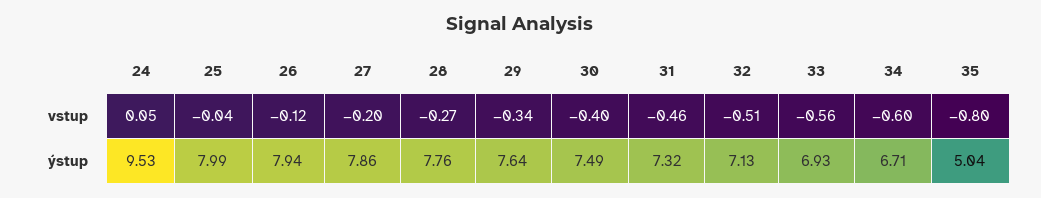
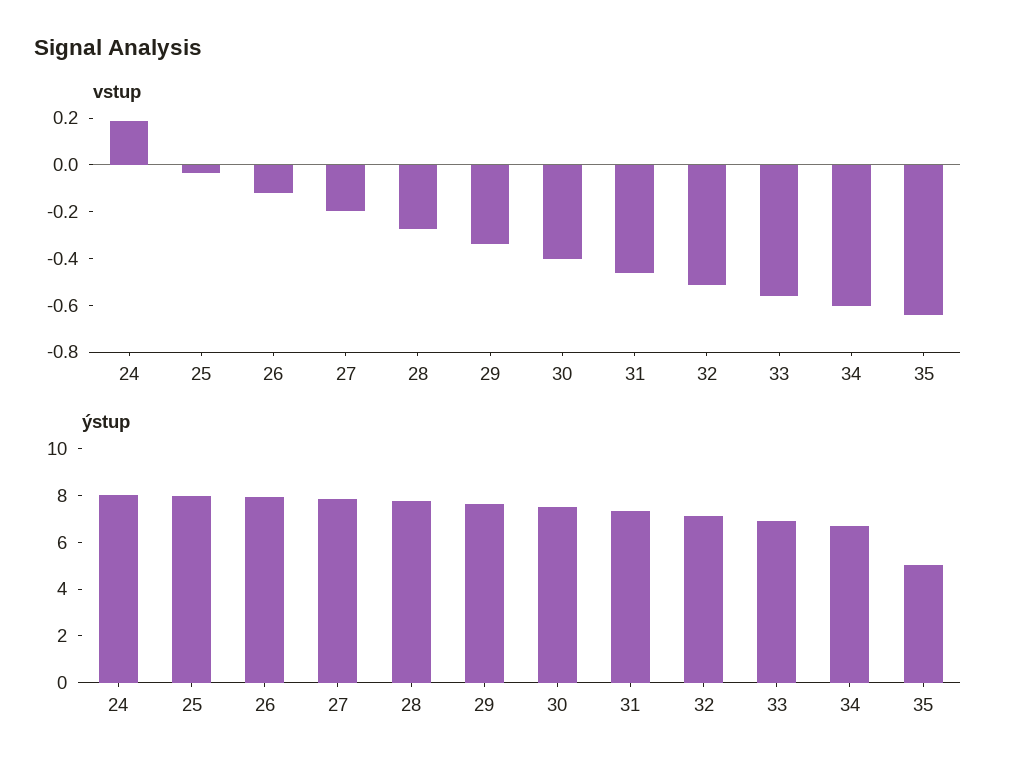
  {
    "vstup": {
-     "24": 0.05,
+     "24": 0.2,
      "25": -0.04,
      "26": -0.12,
      "27": -0.2,
      "28": -0.27,
      "29": -0.34,
      "30": -0.4,
      "31": -0.46,
      "32": -0.51,
      "33": -0.56,
      "34": -0.6,
-     "35": -0.8
+     "35": -0.65
    },
    "ýstup": {
-     "24": 9.53,
+     "24": 8,
      "25": 7.99,
      "26": 7.94,
      "27": 7.86,
      "28": 7.76,
      "29": 7.64,
      "30": 7.49,
      "31": 7.32,
      "32": 7.13,
      "33": 6.93,
      "34": 6.71,
      "35": 5.04
    }
  }

